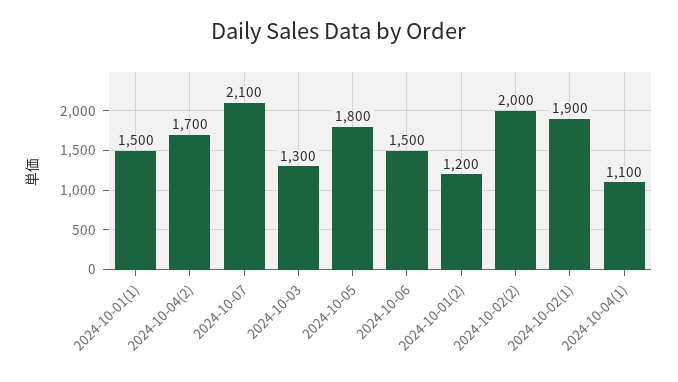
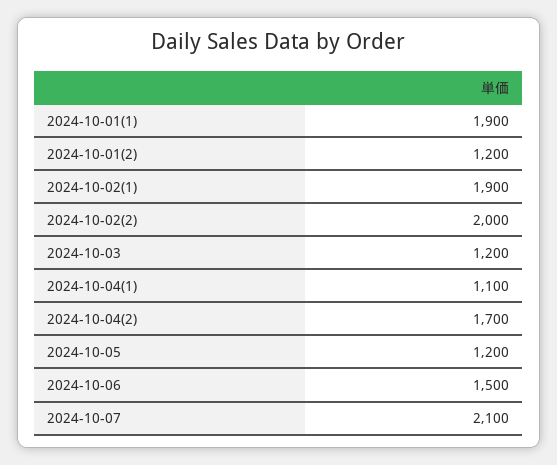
  {
-   "2024-10-01(1)": 1500,
+   "2024-10-01(1)": 1900,
    "2024-10-04(2)": 1700,
    "2024-10-07": 2100,
-   "2024-10-03": 1300,
+   "2024-10-03": 1200,
-   "2024-10-05": 1800,
+   "2024-10-05": 1200,
    "2024-10-06": 1500,
    "2024-10-01(2)": 1200,
    "2024-10-02(2)": 2000,
    "2024-10-02(1)": 1900,
    "2024-10-04(1)": 1100
  }

